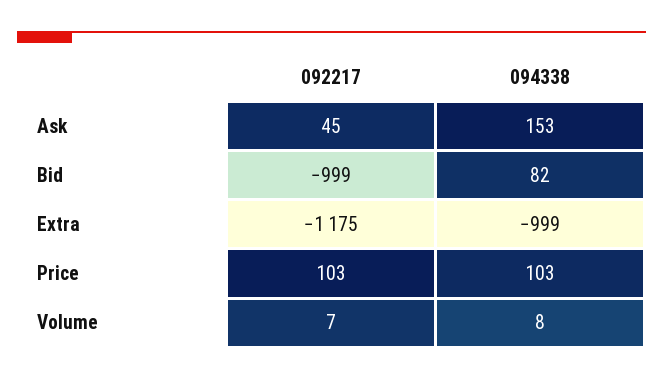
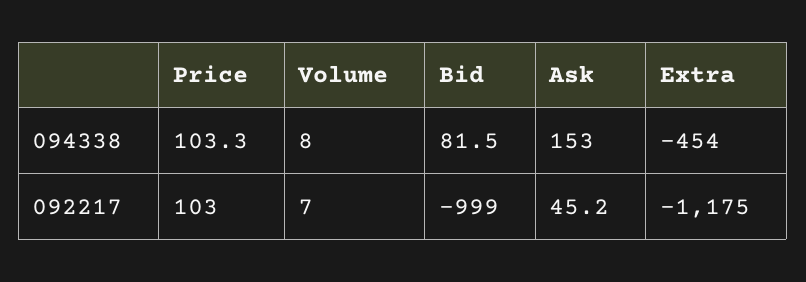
  {
    "092217": {
      "Ask": 45.2,
      "Bid": -999,
      "Extra": -1175,
      "Price": 103,
      "Volume": 7
    },
    "094338": {
      "Ask": 153,
      "Bid": 81.5,
-     "Extra": -999,
+     "Extra": -454,
      "Price": 103.3,
      "Volume": 8
    }
  }

